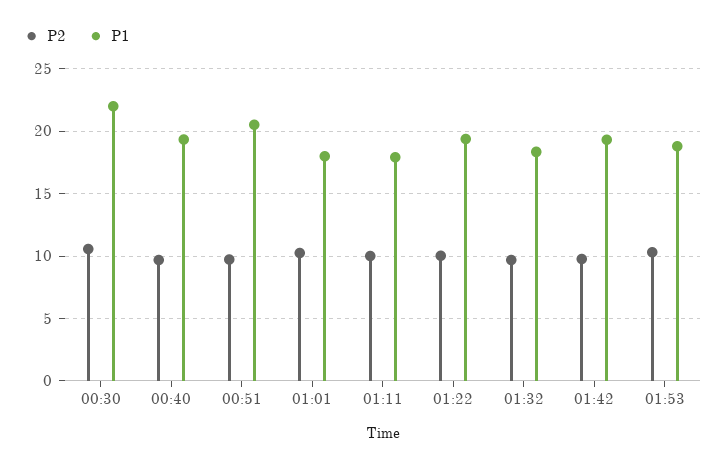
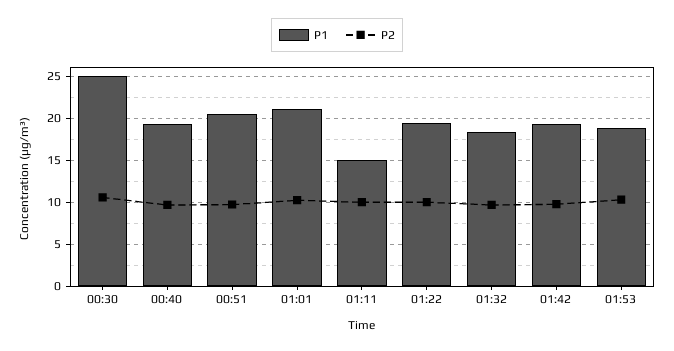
  {
    "P2": {
      "00:30": 10.5,
      "00:40": 9.5,
      "00:51": 9.5,
      "01:01": 10.5,
      "01:11": 10,
      "01:22": 10,
      "01:32": 9.5,
      "01:42": 10,
      "01:53": 10.5
    },
    "P1": {
-     "00:30": 22,
+     "00:30": 25,
      "00:40": 19.5,
      "00:51": 20.5,
-     "01:01": 18,
+     "01:01": 21,
-     "01:11": 18,
+     "01:11": 15,
      "01:22": 19.5,
      "01:32": 18.5,
      "01:42": 19.5,
      "01:53": 19
    }
  }

